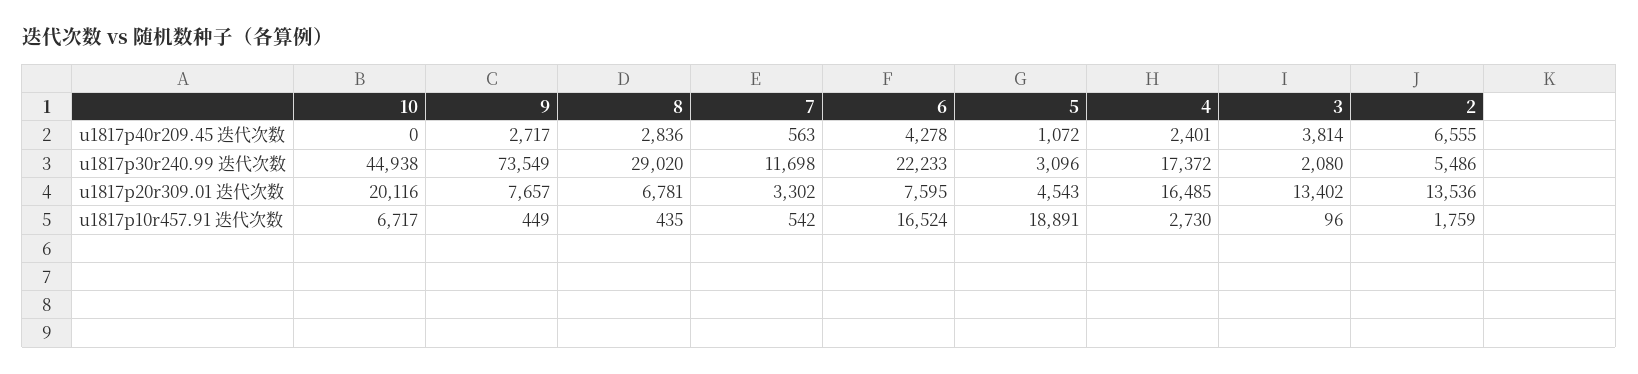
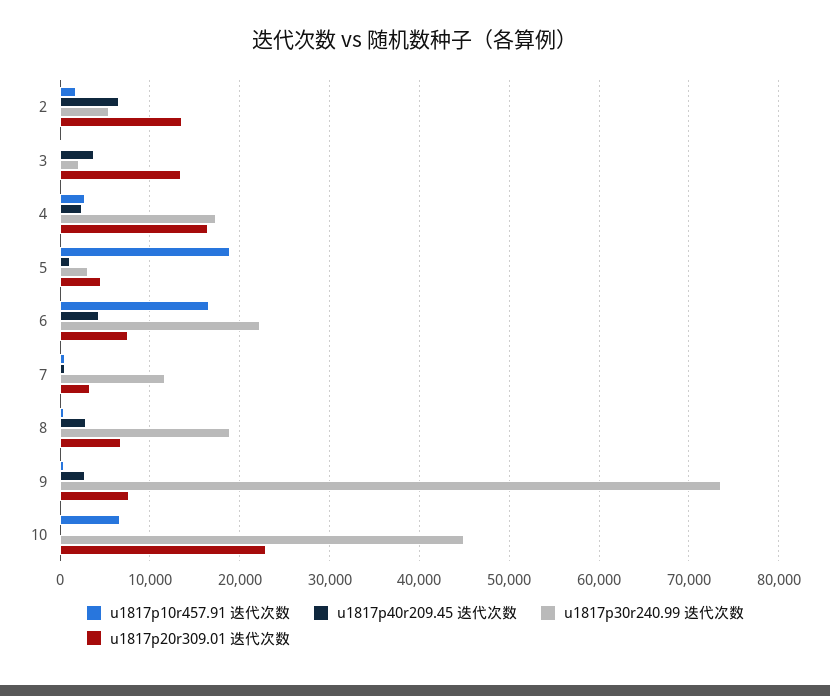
  {
    "u1817p40r209.45 迭代次数": {
      "10": 0,
      "9": 2717,
      "8": 2836,
      "7": 563,
      "6": 4278,
      "5": 1072,
      "4": 2401,
      "3": 3814,
      "2": 6555
    },
    "u1817p30r240.99 迭代次数": {
      "10": 44938,
      "9": 73549,
-     "8": 29020,
+     "8": 19000,
      "7": 11698,
      "6": 22233,
      "5": 3096,
      "4": 17372,
      "3": 2080,
      "2": 5486
    },
    "u1817p20r309.01 迭代次数": {
-     "10": 20116,
+     "10": 23000,
      "9": 7657,
      "8": 6781,
      "7": 3302,
      "6": 7595,
      "5": 4543,
      "4": 16485,
      "3": 13402,
      "2": 13536
    },
    "u1817p10r457.91 迭代次数": {
      "10": 6717,
      "9": 449,
      "8": 435,
      "7": 542,
      "6": 16524,
      "5": 18891,
      "4": 2730,
      "3": 96,
      "2": 1759
    }
  }

